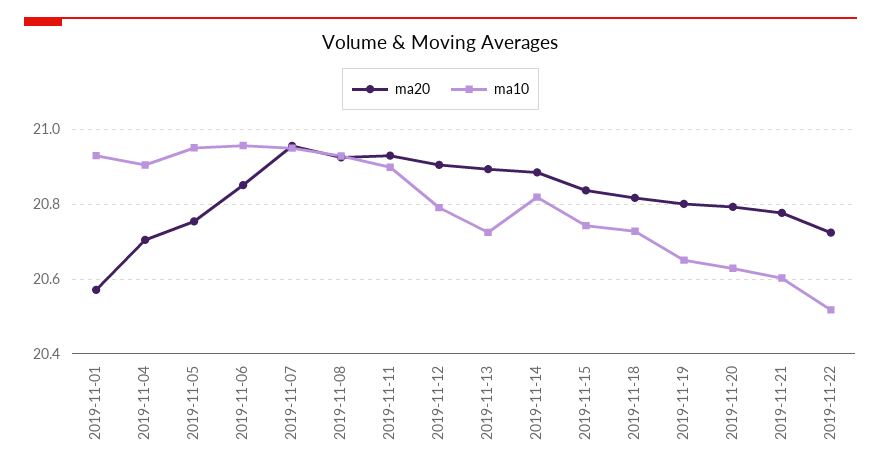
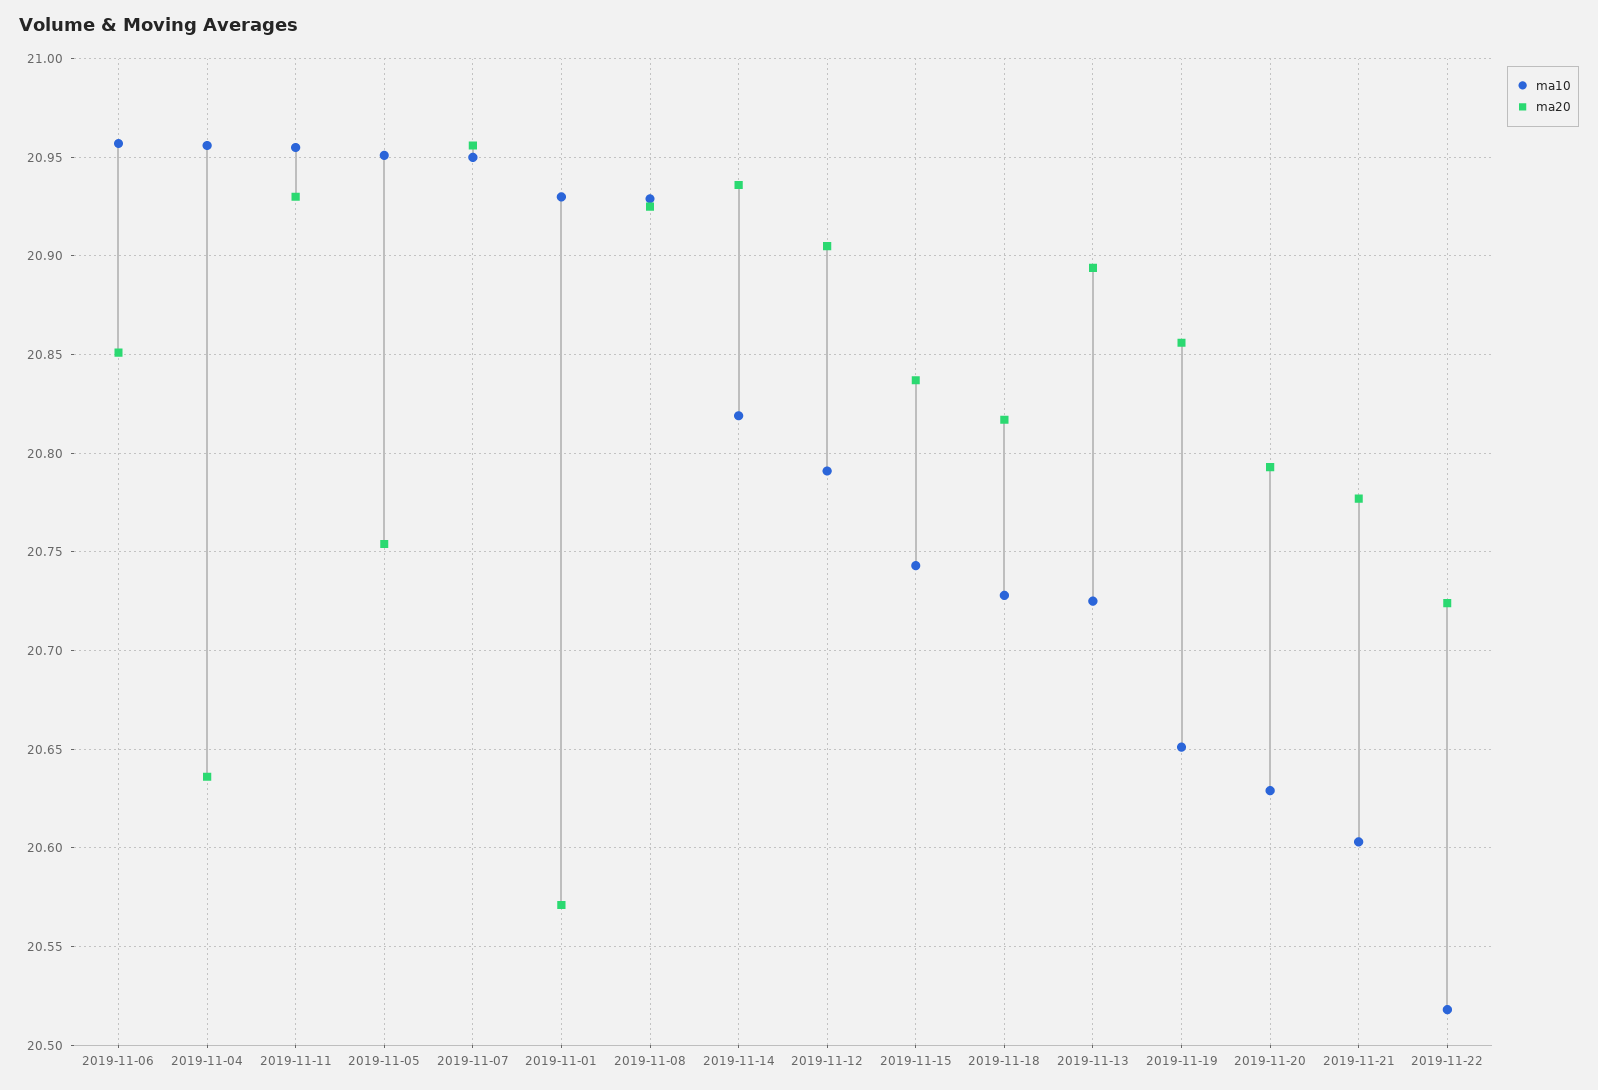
  {
    "ma20": {
      "2019-11-01": 20.57,
-     "2019-11-04": 20.7,
+     "2019-11-04": 20.635,
      "2019-11-05": 20.755,
      "2019-11-06": 20.85,
      "2019-11-07": 20.955,
      "2019-11-08": 20.925,
      "2019-11-11": 20.93,
      "2019-11-12": 20.905,
      "2019-11-13": 20.895,
-     "2019-11-14": 20.88,
+     "2019-11-14": 20.935,
      "2019-11-15": 20.835,
      "2019-11-18": 20.815,
-     "2019-11-19": 20.8,
+     "2019-11-19": 20.855,
      "2019-11-20": 20.795,
      "2019-11-21": 20.775,
      "2019-11-22": 20.725
    },
    "ma10": {
      "2019-11-01": 20.93,
-     "2019-11-04": 20.9,
+     "2019-11-04": 20.955,
      "2019-11-05": 20.95,
      "2019-11-06": 20.955,
      "2019-11-07": 20.95,
      "2019-11-08": 20.93,
-     "2019-11-11": 20.9,
+     "2019-11-11": 20.955,
      "2019-11-12": 20.79,
      "2019-11-13": 20.725,
      "2019-11-14": 20.82,
      "2019-11-15": 20.745,
      "2019-11-18": 20.73,
      "2019-11-19": 20.65,
      "2019-11-20": 20.63,
      "2019-11-21": 20.605,
      "2019-11-22": 20.52
    }
  }

